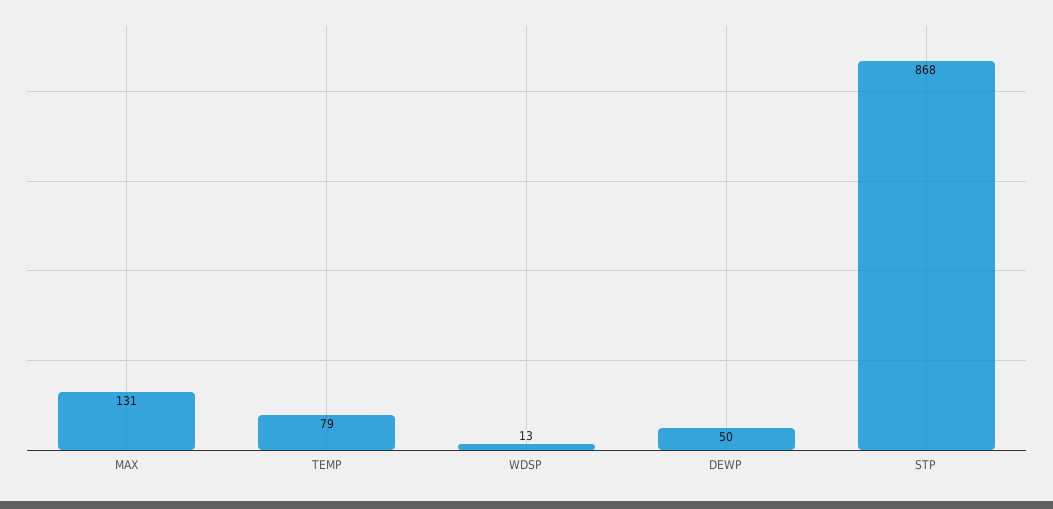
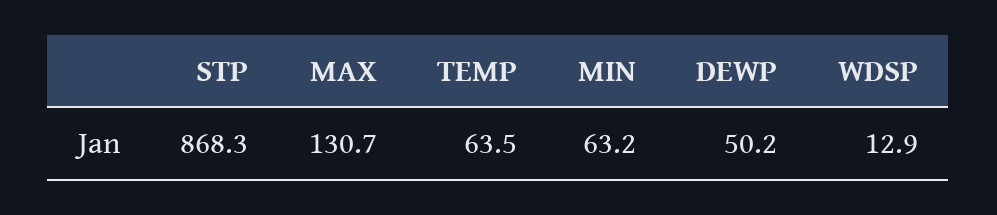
  {
    "MAX": 130.7,
-   "TEMP": 79,
+   "TEMP": 63.5,
    "WDSP": 12.9,
    "DEWP": 50.2,
-   "STP": 868.3
+   "STP": 868.3,
+   "MIN": 63.2
  }

